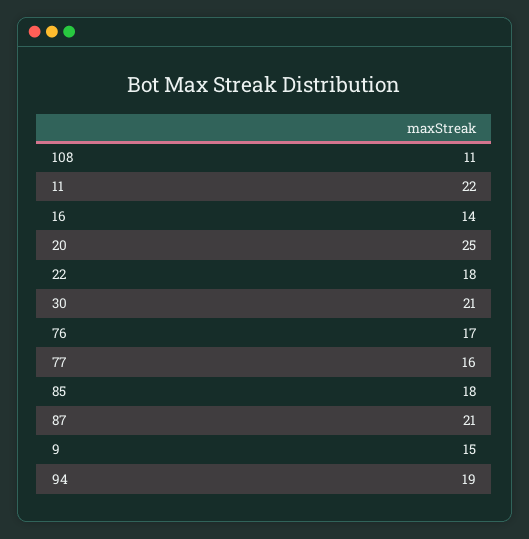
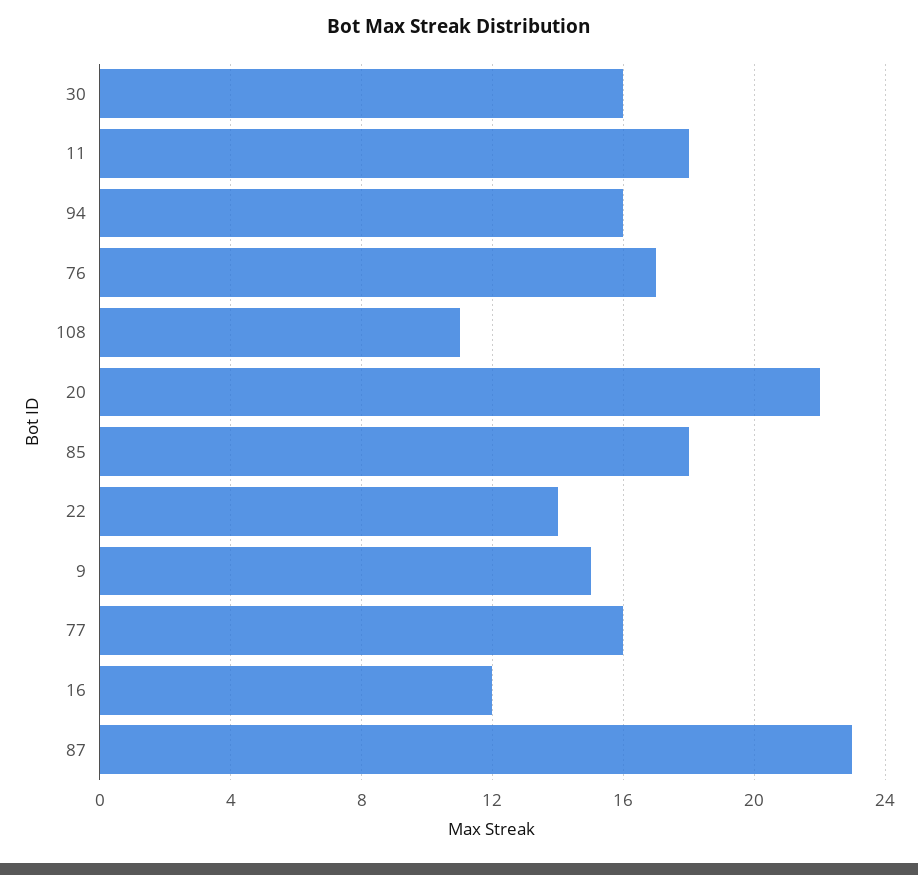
  {
    "108": 11,
-   "11": 22,
+   "11": 18,
-   "16": 14,
+   "16": 12,
-   "20": 25,
+   "20": 22,
-   "22": 18,
+   "22": 14,
-   "30": 21,
+   "30": 16,
    "76": 17,
    "77": 16,
    "85": 18,
-   "87": 21,
+   "87": 23,
    "9": 15,
-   "94": 19
+   "94": 16
  }

